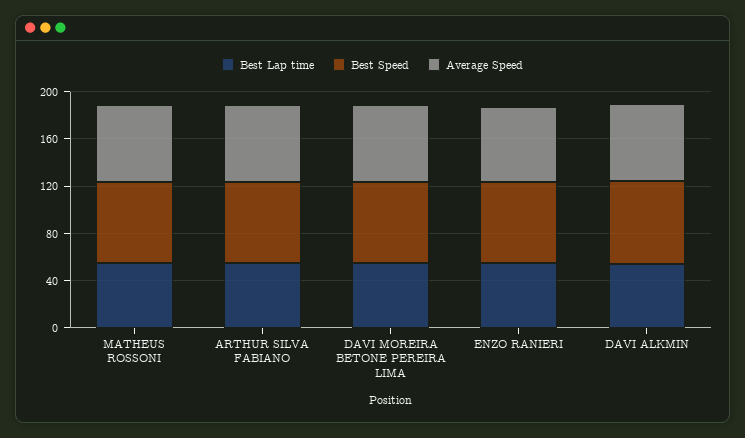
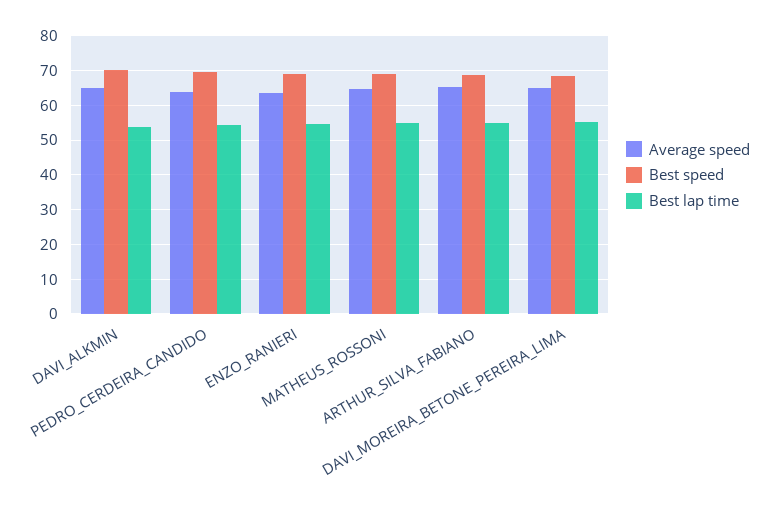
  {
    "Best Lap time": {
      "MATHEUS ROSSONI": 54,
      "ARTHUR SILVA FABIANO": 56,
      "DAVI MOREIRA BETONE PEREIRA LIMA": 56,
      "ENZO RANIERI": 54,
-     "DAVI ALKMIN": 54
+     "DAVI ALKMIN": 54,
+     "PEDRO_CERDEIRA_CANDIDO": 54
    },
    "Best Speed": {
      "MATHEUS ROSSONI": 68,
      "ARTHUR SILVA FABIANO": 68,
      "DAVI MOREIRA BETONE PEREIRA LIMA": 68,
      "ENZO RANIERI": 70,
-     "DAVI ALKMIN": 70
+     "DAVI ALKMIN": 70,
+     "PEDRO_CERDEIRA_CANDIDO": 70
    },
    "Average Speed": {
      "MATHEUS ROSSONI": 64,
      "ARTHUR SILVA FABIANO": 66,
      "DAVI MOREIRA BETONE PEREIRA LIMA": 64,
      "ENZO RANIERI": 64,
-     "DAVI ALKMIN": 66
+     "DAVI ALKMIN": 66,
+     "PEDRO_CERDEIRA_CANDIDO": 64
    }
  }

